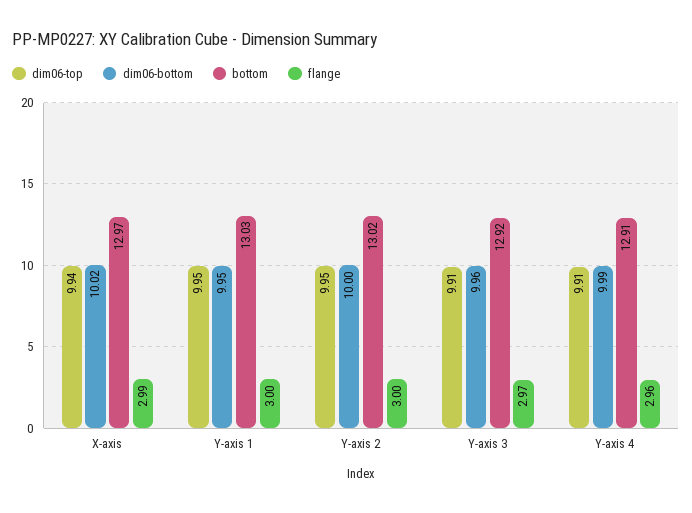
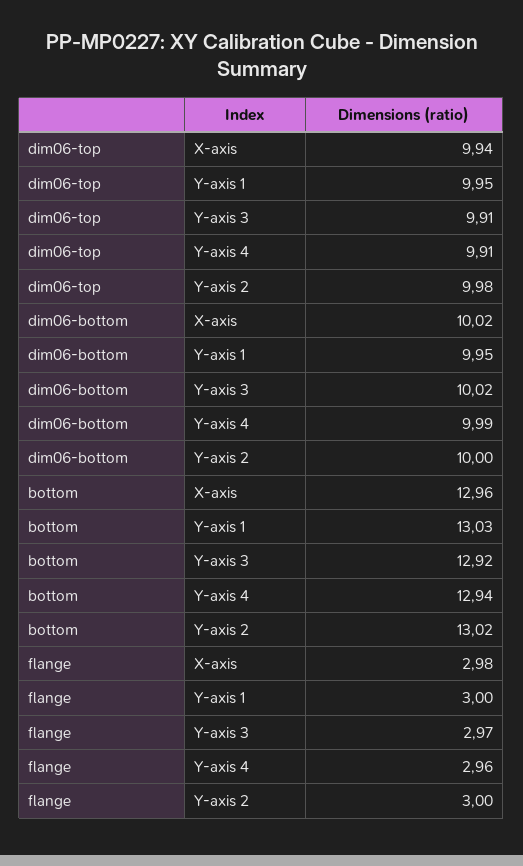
  {
    "dim06-top": {
      "X-axis": 9.94,
      "Y-axis 1": 9.95,
-     "Y-axis 2": 9.95,
+     "Y-axis 2": 9.98,
      "Y-axis 3": 9.91,
      "Y-axis 4": 9.91
    },
    "dim06-bottom": {
      "X-axis": 10.02,
      "Y-axis 1": 9.95,
      "Y-axis 2": 10,
-     "Y-axis 3": 9.96,
+     "Y-axis 3": 10.02,
      "Y-axis 4": 9.99
    },
    "bottom": {
-     "X-axis": 12.97,
+     "X-axis": 12.96,
      "Y-axis 1": 13.03,
      "Y-axis 2": 13.02,
      "Y-axis 3": 12.92,
-     "Y-axis 4": 12.91
+     "Y-axis 4": 12.94
    },
    "flange": {
-     "X-axis": 2.99,
+     "X-axis": 2.98,
      "Y-axis 1": 3,
      "Y-axis 2": 3,
      "Y-axis 3": 2.97,
      "Y-axis 4": 2.96
    }
  }

